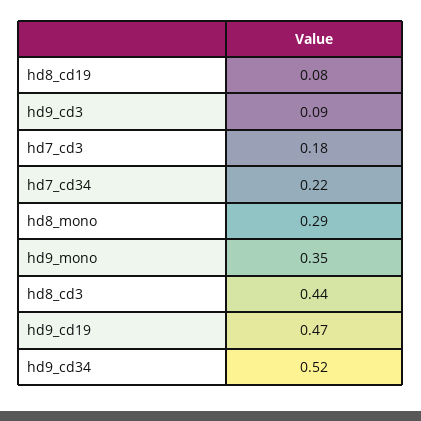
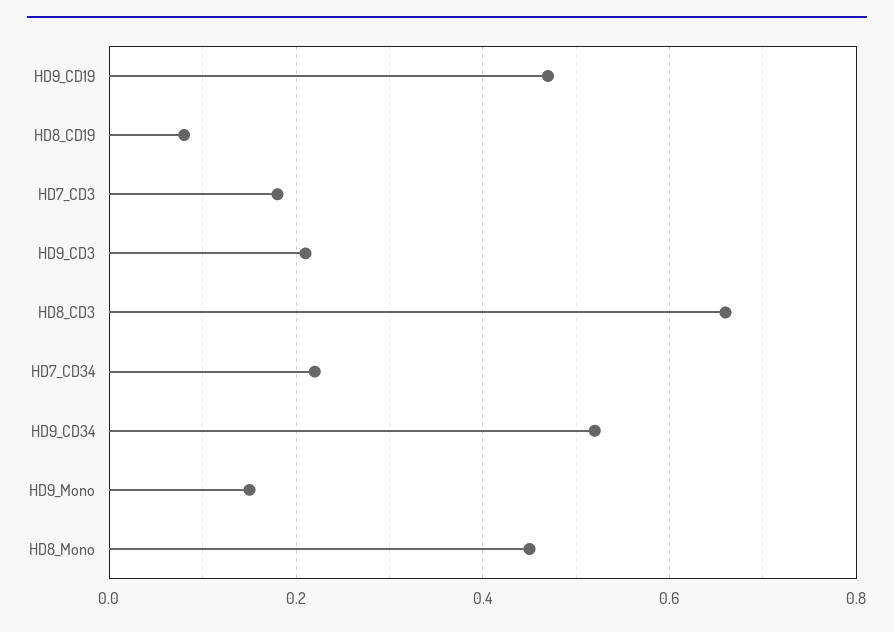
  {
    "hd8_cd19": 0.08,
-   "hd9_cd3": 0.09,
+   "hd9_cd3": 0.2,
    "hd7_cd3": 0.18,
    "hd7_cd34": 0.22,
-   "hd8_mono": 0.29,
+   "hd8_mono": 0.45,
-   "hd9_mono": 0.35,
+   "hd9_mono": 0.15,
-   "hd8_cd3": 0.44,
+   "hd8_cd3": 0.65,
    "hd9_cd19": 0.47,
    "hd9_cd34": 0.52
  }

